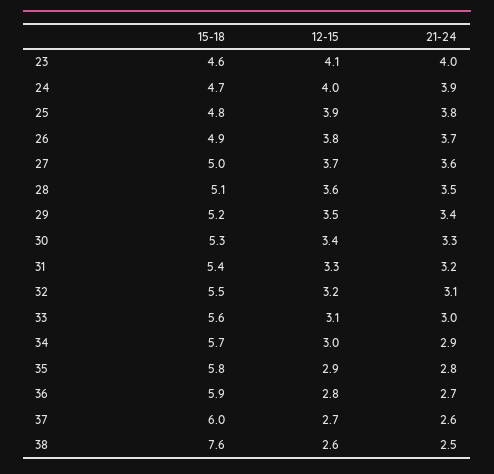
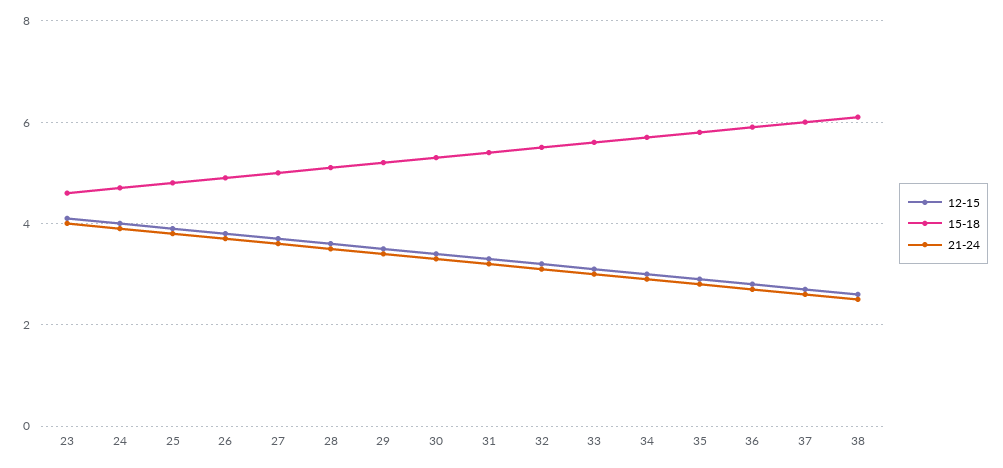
  {
    "15-18": {
      "23": 4.6,
      "24": 4.7,
      "25": 4.8,
      "26": 4.9,
      "27": 5,
      "28": 5.1,
      "29": 5.2,
      "30": 5.3,
      "31": 5.4,
      "32": 5.5,
      "33": 5.6,
      "34": 5.7,
      "35": 5.8,
      "36": 5.9,
      "37": 6,
-     "38": 7.6
+     "38": 6
    },
    "12-15": {
      "23": 4.1,
      "24": 4,
      "25": 3.9,
      "26": 3.8,
      "27": 3.7,
      "28": 3.6,
      "29": 3.5,
      "30": 3.4,
      "31": 3.3,
      "32": 3.2,
      "33": 3.1,
      "34": 3,
      "35": 2.9,
      "36": 2.8,
      "37": 2.7,
      "38": 2.6
    },
    "21-24": {
      "23": 4,
      "24": 3.9,
      "25": 3.8,
      "26": 3.7,
      "27": 3.6,
      "28": 3.5,
      "29": 3.4,
      "30": 3.3,
      "31": 3.2,
      "32": 3.1,
      "33": 3,
      "34": 2.9,
      "35": 2.8,
      "36": 2.7,
      "37": 2.6,
      "38": 2.5
    }
  }

